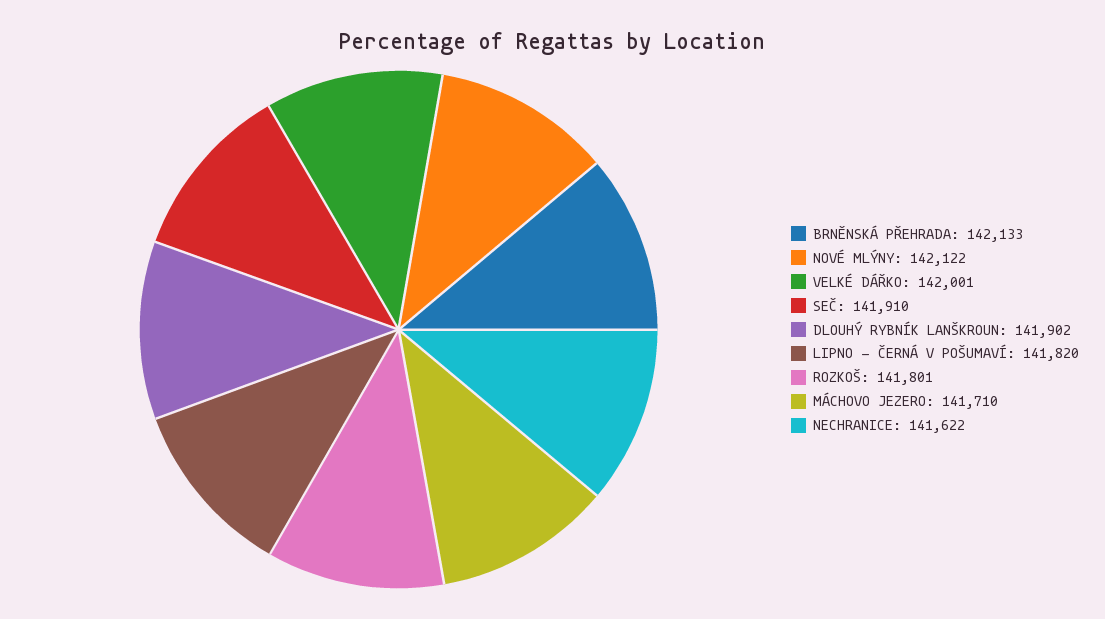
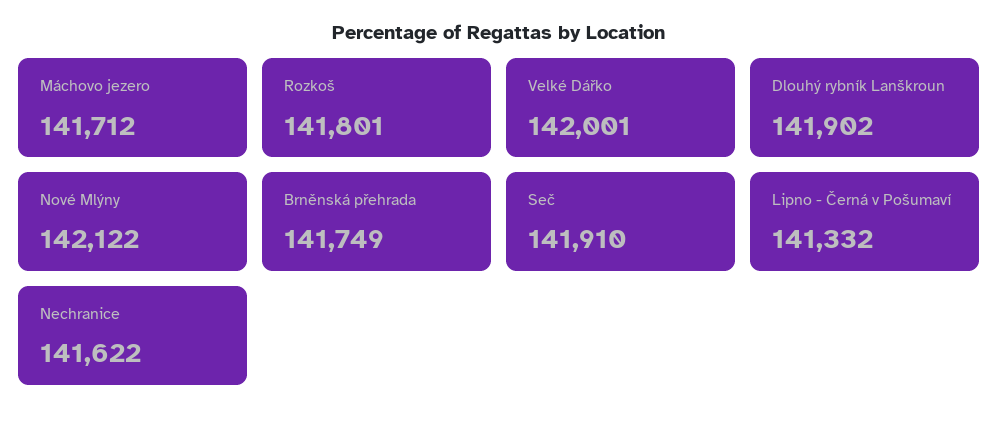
  {
-   "BRNĚNSKÁ PŘEHRADA": 142133,
+   "BRNĚNSKÁ PŘEHRADA": 141749,
    "NOVÉ MLÝNY": 142122,
    "VELKÉ DÁŘKO": 142001,
    "SEČ": 141910,
    "DLOUHÝ RYBNÍK LANŠKROUN": 141902,
-   "LIPNO - ČERNÁ V POŠUMAVÍ": 141820,
+   "LIPNO - ČERNÁ V POŠUMAVÍ": 141332,
    "ROZKOŠ": 141801,
-   "MÁCHOVO JEZERO": 141710,
+   "MÁCHOVO JEZERO": 141712,
    "NECHRANICE": 141622
  }

